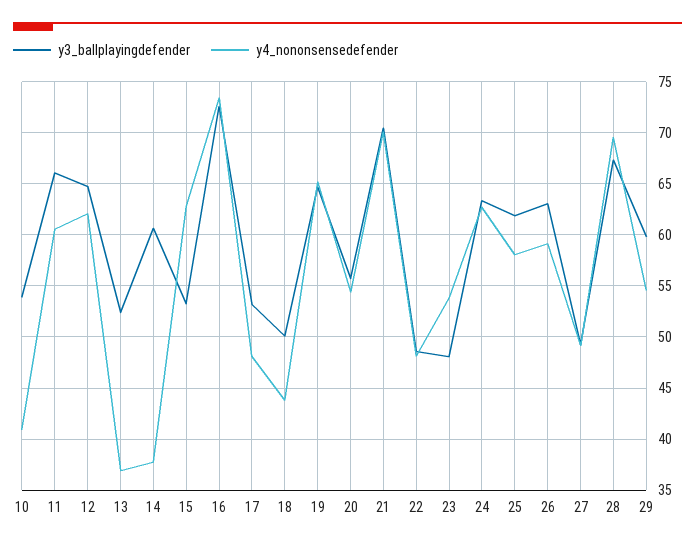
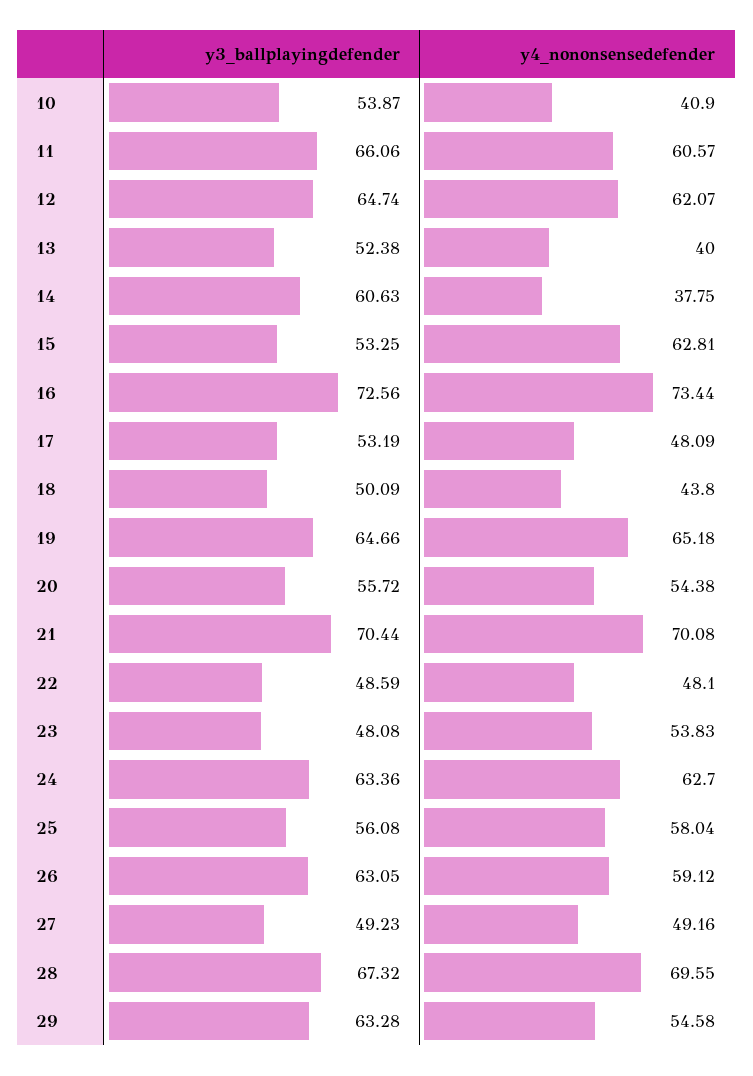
  {
    "y3_ballplayingdefender": {
      "10": 53.87,
      "11": 66.06,
      "12": 64.74,
      "13": 52.38,
      "14": 60.63,
      "15": 53.25,
      "16": 72.56,
      "17": 53.19,
      "18": 50.09,
      "19": 64.66,
      "20": 55.72,
      "21": 70.44,
      "22": 48.59,
      "23": 48.08,
      "24": 63.36,
-     "25": 62,
+     "25": 56.08,
      "26": 63.05,
      "27": 49.23,
      "28": 67.32,
-     "29": 60
+     "29": 63.28
    },
    "y4_nononsensedefender": {
      "10": 40.9,
      "11": 60.57,
      "12": 62.07,
-     "13": 37,
+     "13": 40,
      "14": 37.75,
      "15": 62.81,
      "16": 73.44,
      "17": 48.09,
      "18": 43.8,
      "19": 65.18,
      "20": 54.38,
      "21": 70.08,
      "22": 48.1,
      "23": 53.83,
      "24": 62.7,
      "25": 58.04,
      "26": 59.12,
      "27": 49.16,
      "28": 69.55,
      "29": 54.58
    }
  }

